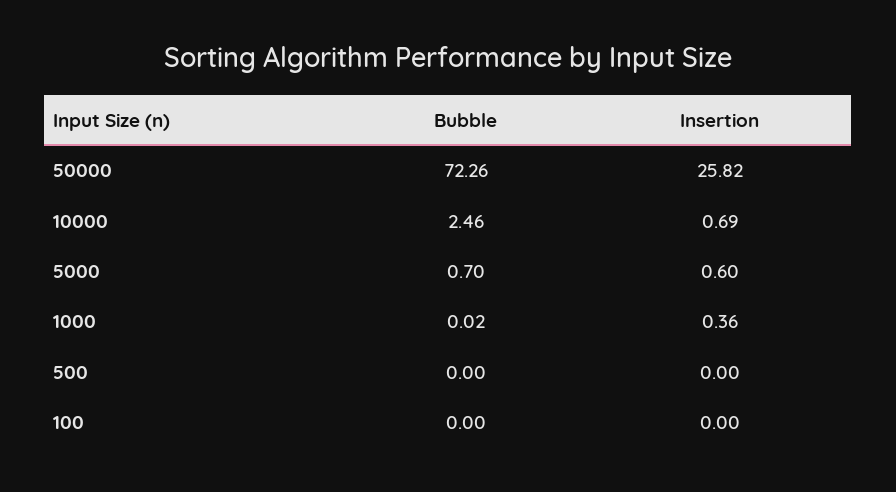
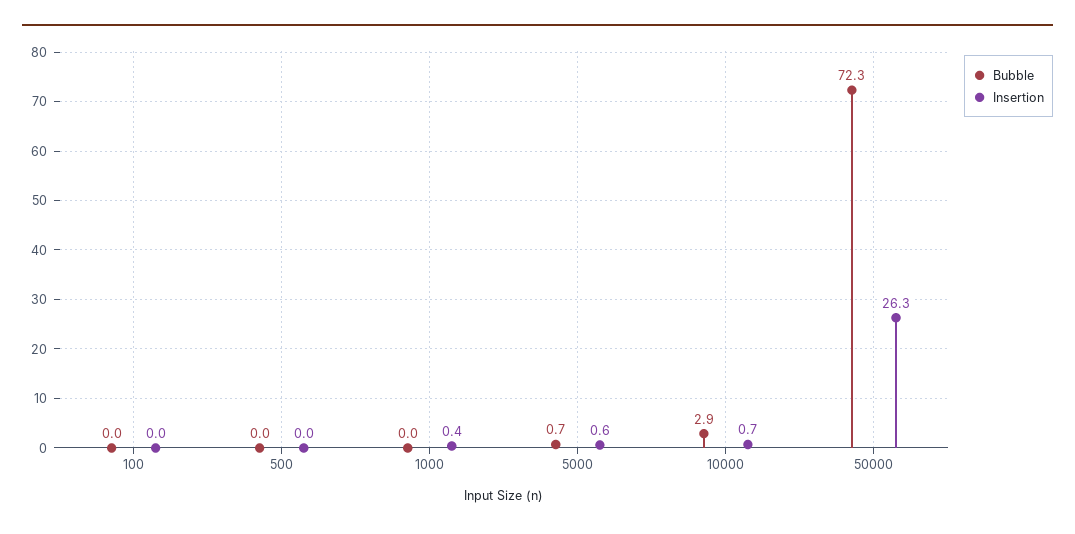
  {
    "Bubble": {
      "50000": 72.26,
-     "10000": 2.46,
+     "10000": 2.9,
      "5000": 0.7,
      "1000": 0.02,
      "500": 0,
      "100": 0
    },
    "Insertion": {
-     "50000": 25.82,
+     "50000": 26.3,
      "10000": 0.69,
      "5000": 0.6,
      "1000": 0.36,
      "500": 0,
      "100": 0
    }
  }

